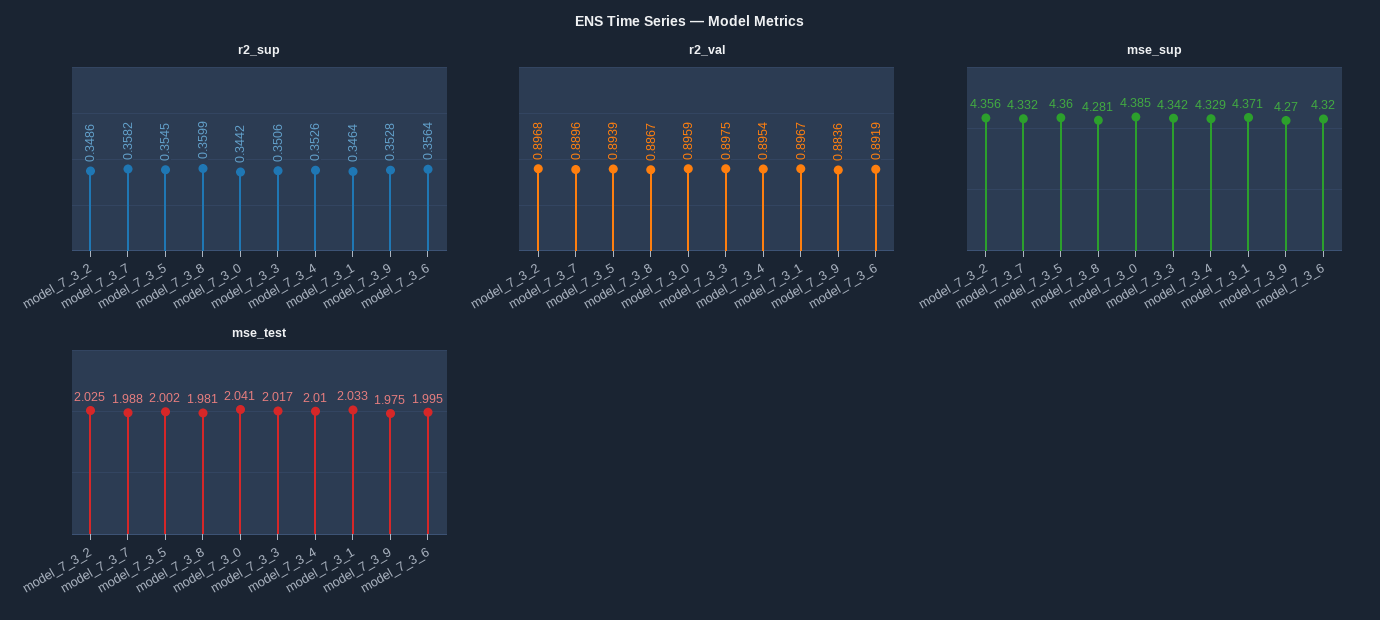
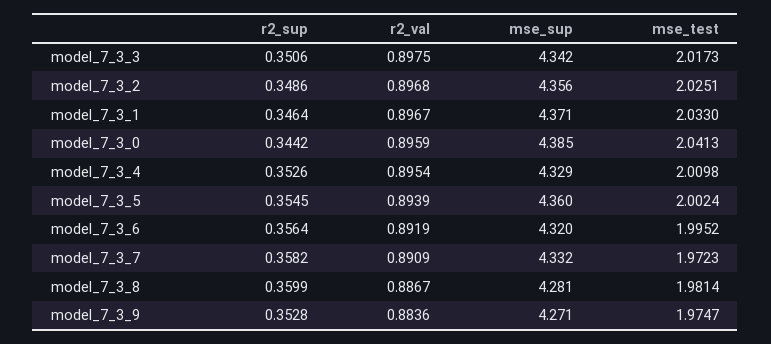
  {
    "r2_sup": {
      "model_7_3_2": 0.3486,
      "model_7_3_7": 0.3582,
      "model_7_3_5": 0.3545,
      "model_7_3_8": 0.3599,
      "model_7_3_0": 0.3442,
      "model_7_3_3": 0.3506,
      "model_7_3_4": 0.3526,
      "model_7_3_1": 0.3464,
      "model_7_3_9": 0.3528,
      "model_7_3_6": 0.3564
    },
    "r2_val": {
      "model_7_3_2": 0.8968,
-     "model_7_3_7": 0.8896,
+     "model_7_3_7": 0.8909,
      "model_7_3_5": 0.8939,
      "model_7_3_8": 0.8867,
      "model_7_3_0": 0.8959,
      "model_7_3_3": 0.8975,
      "model_7_3_4": 0.8954,
      "model_7_3_1": 0.8967,
      "model_7_3_9": 0.8836,
      "model_7_3_6": 0.8919
    },
    "mse_sup": {
      "model_7_3_2": 4.356,
      "model_7_3_7": 4.332,
      "model_7_3_5": 4.36,
      "model_7_3_8": 4.281,
      "model_7_3_0": 4.385,
      "model_7_3_3": 4.342,
      "model_7_3_4": 4.329,
      "model_7_3_1": 4.371,
-     "model_7_3_9": 4.27,
+     "model_7_3_9": 4.271,
      "model_7_3_6": 4.32
    },
    "mse_test": {
      "model_7_3_2": 2.0251,
-     "model_7_3_7": 1.988,
+     "model_7_3_7": 1.9723,
      "model_7_3_5": 2.0024,
      "model_7_3_8": 1.9814,
      "model_7_3_0": 2.0413,
      "model_7_3_3": 2.0173,
      "model_7_3_4": 2.0098,
      "model_7_3_1": 2.033,
      "model_7_3_9": 1.9747,
      "model_7_3_6": 1.9952
    }
  }

